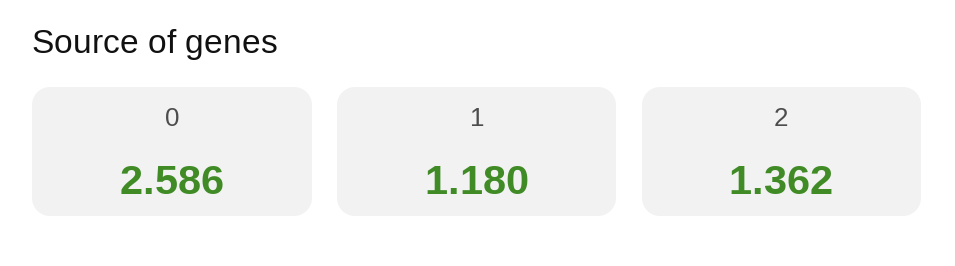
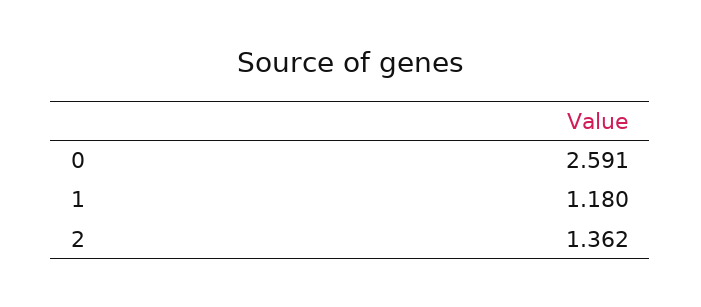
  {
-   "0": 2.586,
+   "0": 2.591,
    "1": 1.18,
    "2": 1.362
  }

